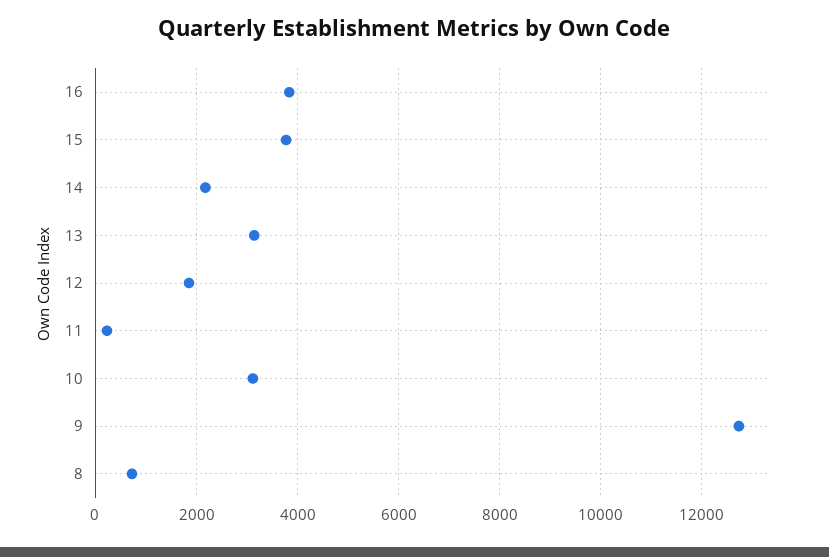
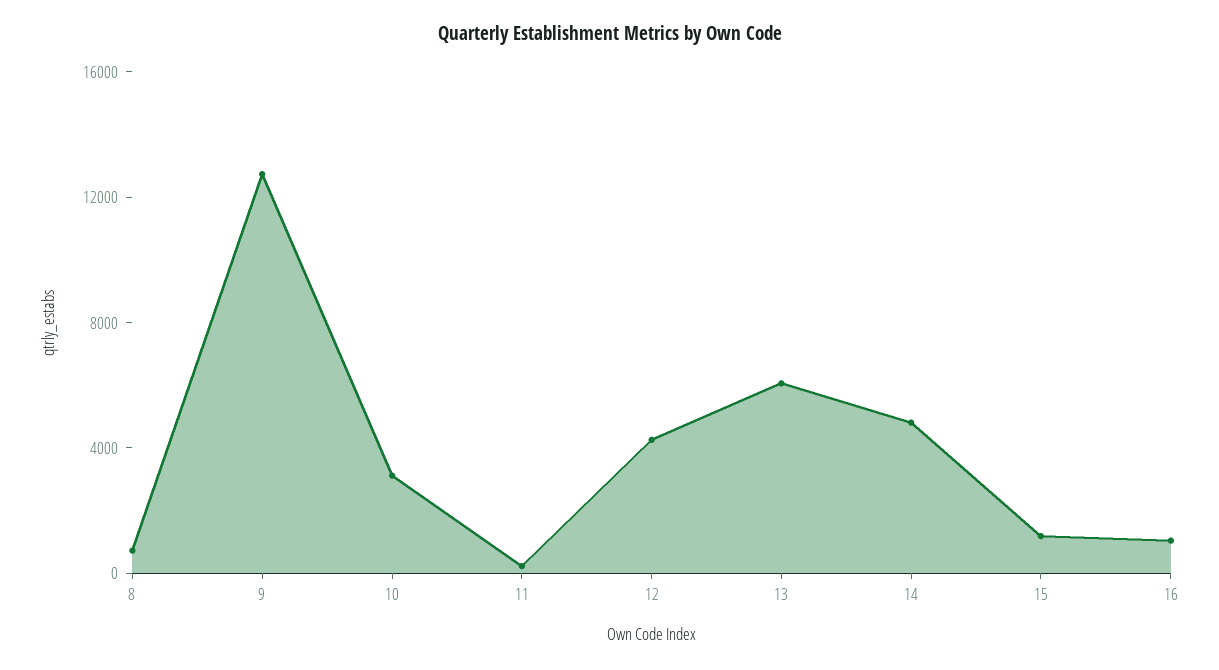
  {
-   "16": 3800,
+   "16": 1000,
-   "15": 3800,
+   "15": 1000,
-   "14": 2200,
+   "14": 5000,
-   "13": 3200,
+   "13": 6000,
-   "12": 1800,
+   "12": 4000,
    "11": 200,
    "10": 3200,
    "9": 12800,
    "8": 800
  }

